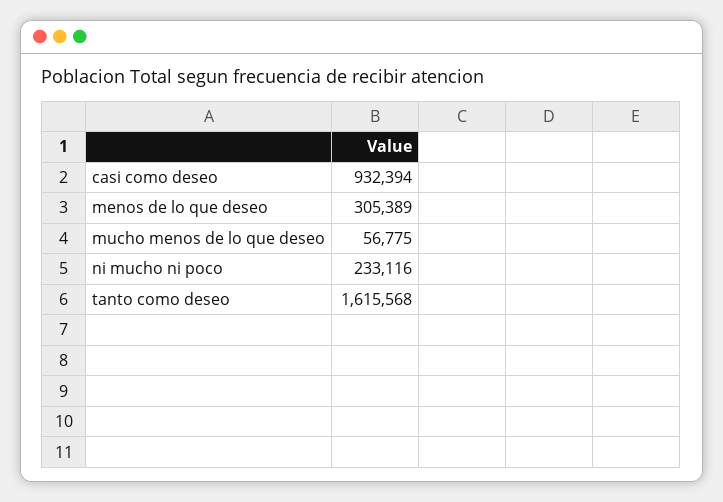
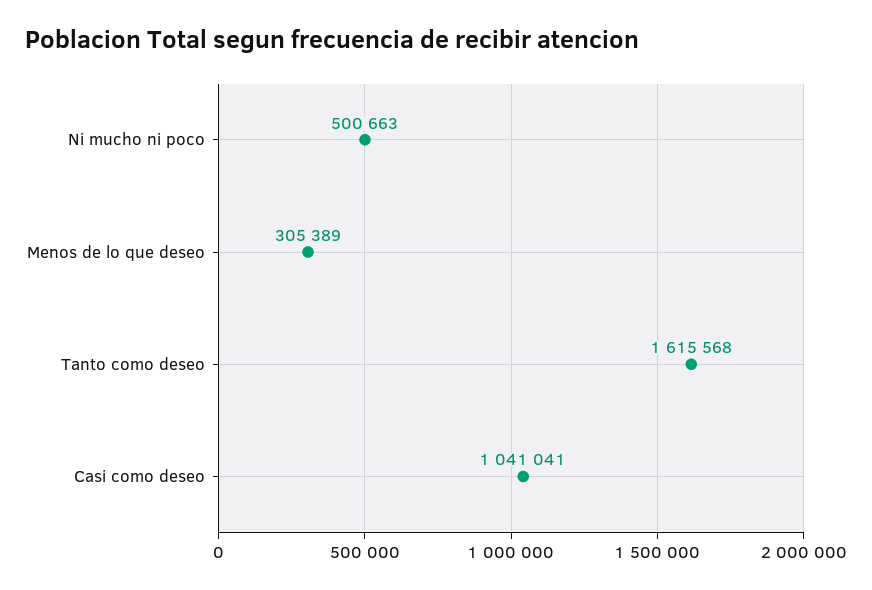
  {
-   "casi como deseo": 932394,
+   "casi como deseo": 1041041,
    "menos de lo que deseo": 305389,
-   "mucho menos de lo que deseo": 56775,
-   "ni mucho ni poco": 233116,
+   "ni mucho ni poco": 500663,
    "tanto como deseo": 1615568
  }

